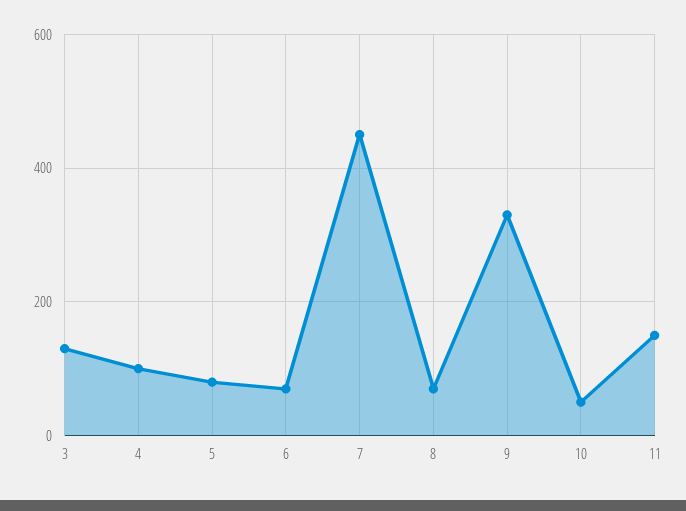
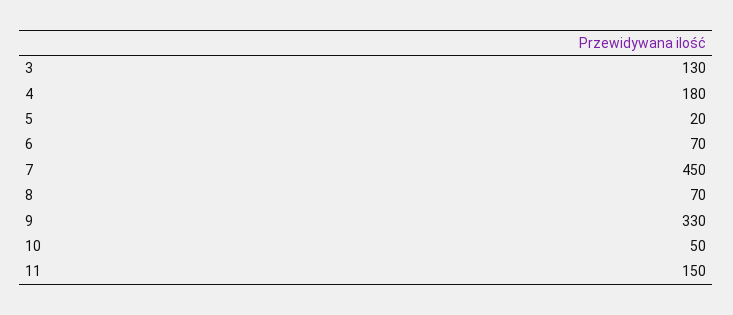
  {
    "3": 130,
-   "4": 100,
+   "4": 180,
-   "5": 80,
+   "5": 20,
    "6": 70,
    "7": 450,
    "8": 70,
    "9": 330,
    "10": 50,
    "11": 150
  }

